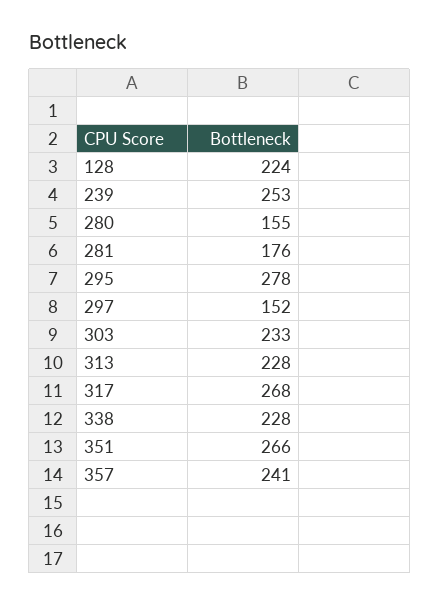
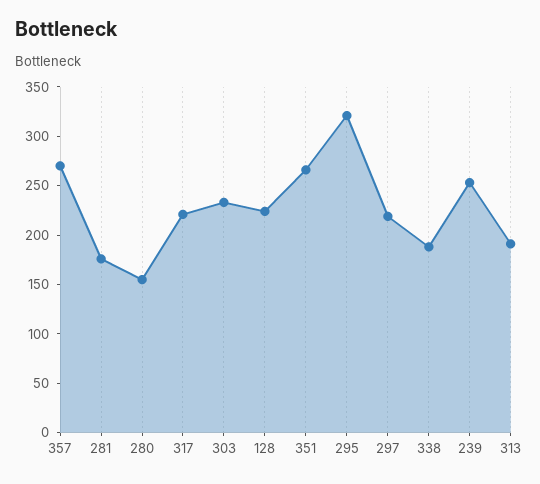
  {
    "128": 224,
    "239": 253,
    "280": 155,
    "281": 176,
-   "295": 278,
+   "295": 320,
-   "297": 152,
+   "297": 220,
    "303": 233,
-   "313": 228,
+   "313": 190,
-   "317": 268,
+   "317": 220,
-   "338": 228,
+   "338": 190,
    "351": 266,
-   "357": 241
+   "357": 270
  }

